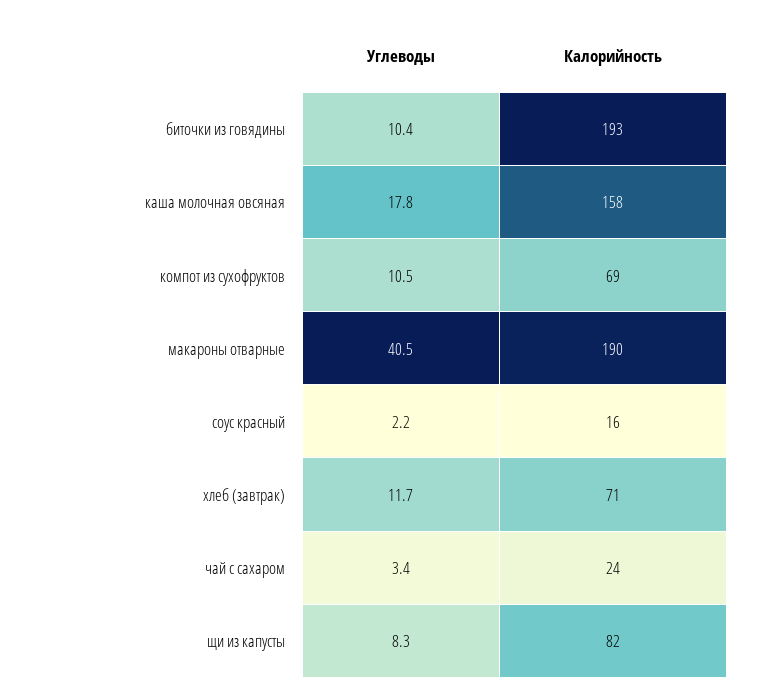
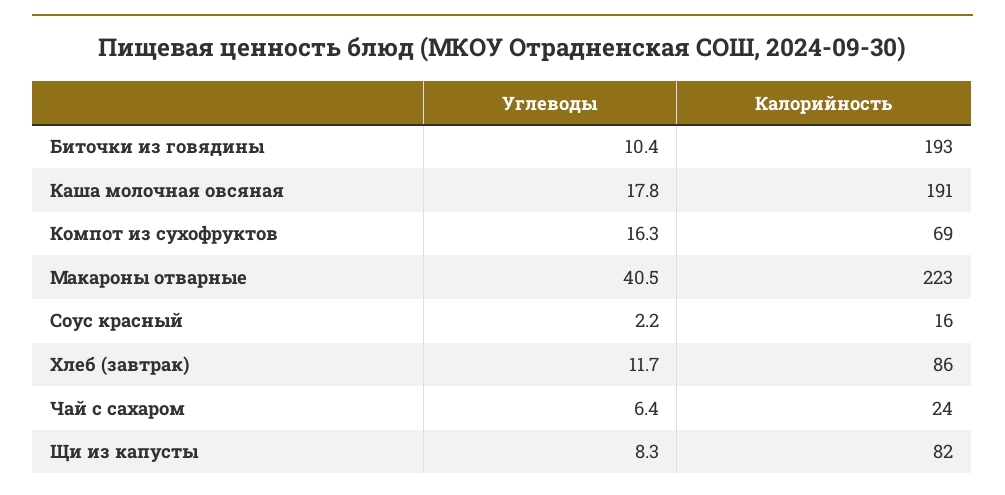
  {
    "Углеводы": {
      "биточки из говядины": 10.4,
      "каша молочная овсяная": 17.8,
-     "компот из сухофруктов": 10.5,
+     "компот из сухофруктов": 16.3,
      "макароны отварные": 40.5,
      "соус красный": 2.2,
      "хлеб (завтрак)": 11.7,
-     "чай с сахаром": 3.4,
+     "чай с сахаром": 6.4,
      "щи из капусты": 8.3
    },
    "Калорийность": {
      "биточки из говядины": 193,
-     "каша молочная овсяная": 158,
+     "каша молочная овсяная": 191,
      "компот из сухофруктов": 69,
-     "макароны отварные": 190,
+     "макароны отварные": 223,
      "соус красный": 16,
-     "хлеб (завтрак)": 71,
+     "хлеб (завтрак)": 86,
      "чай с сахаром": 24,
      "щи из капусты": 82
    }
  }

